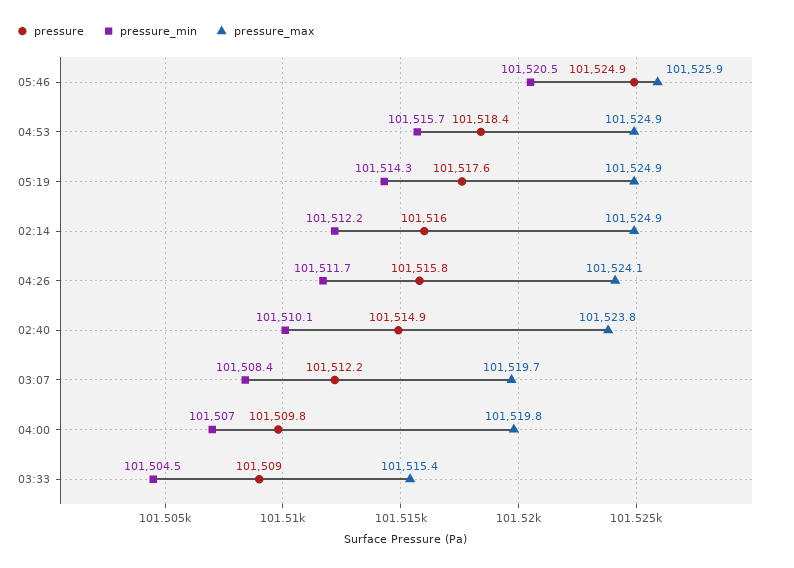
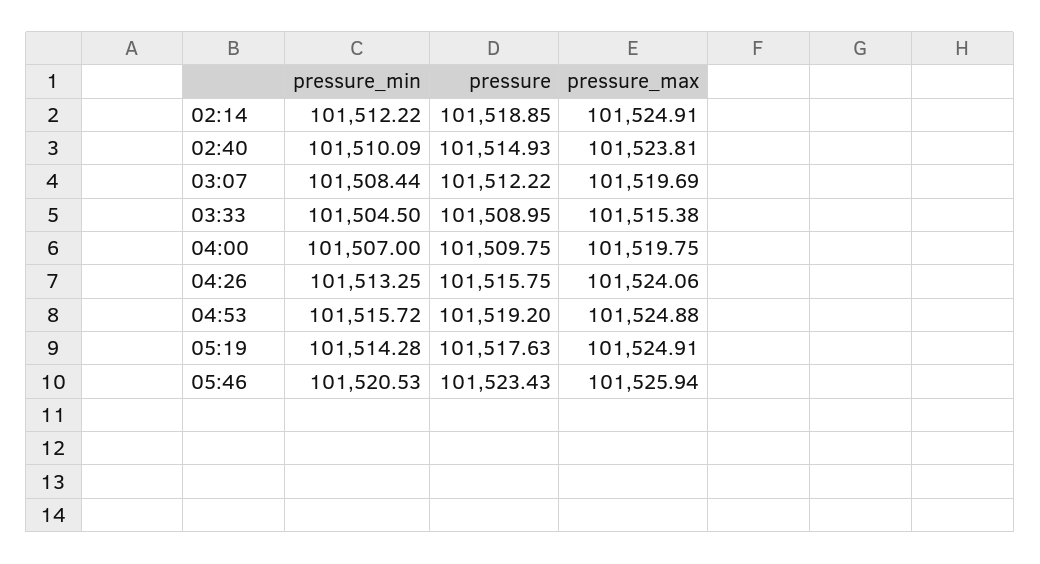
  {
    "pressure": {
-     "05:46": 101524.9,
+     "05:46": 101523.43,
-     "04:53": 101518.4,
+     "04:53": 101519.2,
      "05:19": 101517.63,
-     "02:14": 101516,
+     "02:14": 101518.85,
      "04:26": 101515.75,
      "02:40": 101514.93,
      "03:07": 101512.22,
      "04:00": 101509.75,
      "03:33": 101508.95
    },
    "pressure_min": {
      "05:46": 101520.53,
      "04:53": 101515.72,
      "05:19": 101514.28,
      "02:14": 101512.22,
-     "04:26": 101511.7,
+     "04:26": 101513.25,
      "02:40": 101510.09,
      "03:07": 101508.44,
      "04:00": 101507,
      "03:33": 101504.5
    },
    "pressure_max": {
      "05:46": 101525.94,
      "04:53": 101524.88,
      "05:19": 101524.91,
      "02:14": 101524.91,
      "04:26": 101524.06,
      "02:40": 101523.81,
      "03:07": 101519.69,
      "04:00": 101519.75,
      "03:33": 101515.38
    }
  }

